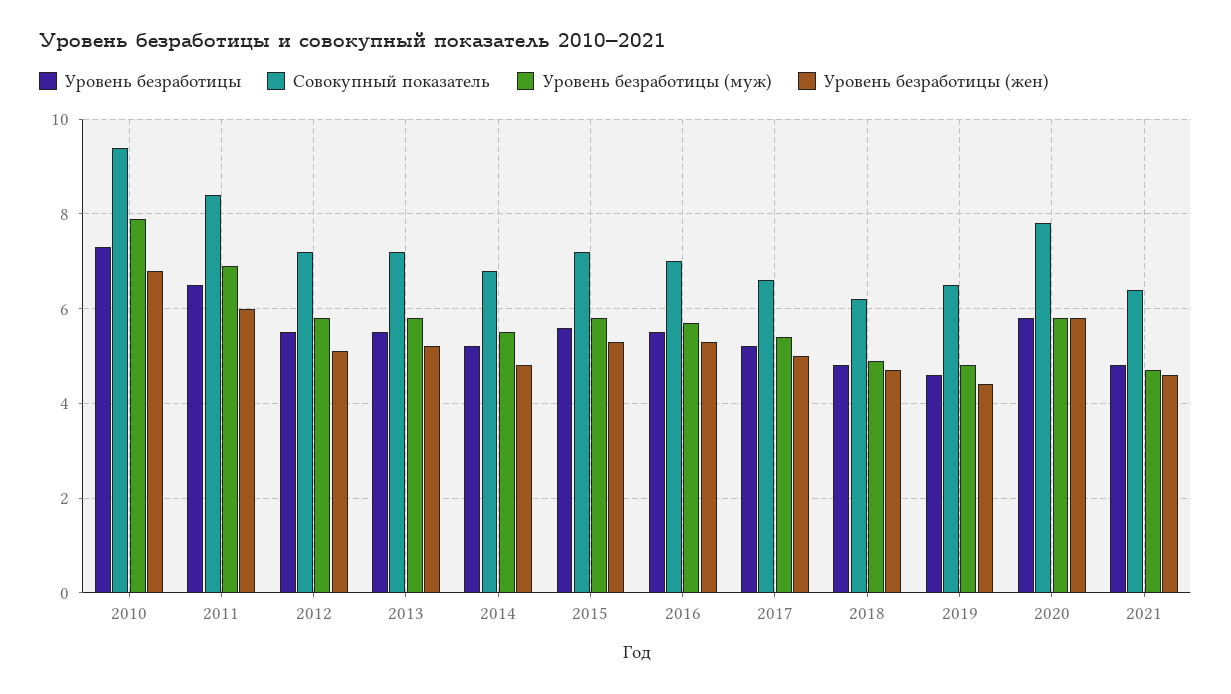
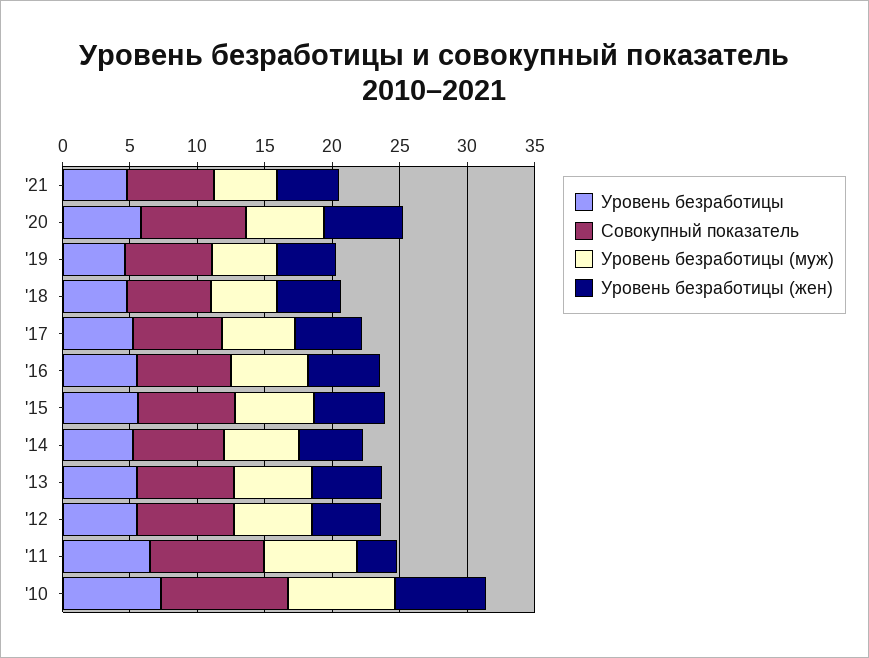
  {
    "Уровень безработицы": {
      "2010": 7.5,
      "2011": 6.5,
      "2012": 5.5,
      "2013": 5.5,
      "2014": 5,
      "2015": 5.5,
      "2016": 5.5,
      "2017": 5,
      "2018": 5,
      "2019": 4.5,
      "2020": 6,
      "2021": 5
    },
    "Совокупный показатель": {
      "2010": 9.5,
      "2011": 8.5,
      "2012": 7,
      "2013": 7,
      "2014": 7,
      "2015": 7,
      "2016": 7,
      "2017": 6.5,
      "2018": 6,
      "2019": 6.5,
      "2020": 8,
      "2021": 6.5
    },
    "Уровень безработицы (муж)": {
      "2010": 8,
      "2011": 7,
      "2012": 6,
      "2013": 6,
      "2014": 5.5,
      "2015": 6,
      "2016": 5.5,
      "2017": 5.5,
      "2018": 5,
      "2019": 5,
      "2020": 6,
      "2021": 4.5
    },
    "Уровень безработицы (жен)": {
      "2010": 7,
-     "2011": 6,
+     "2011": 3,
      "2012": 5,
      "2013": 5,
      "2014": 5,
      "2015": 5.5,
      "2016": 5.5,
      "2017": 5,
      "2018": 4.5,
      "2019": 4.5,
      "2020": 6,
      "2021": 4.5
    }
  }

